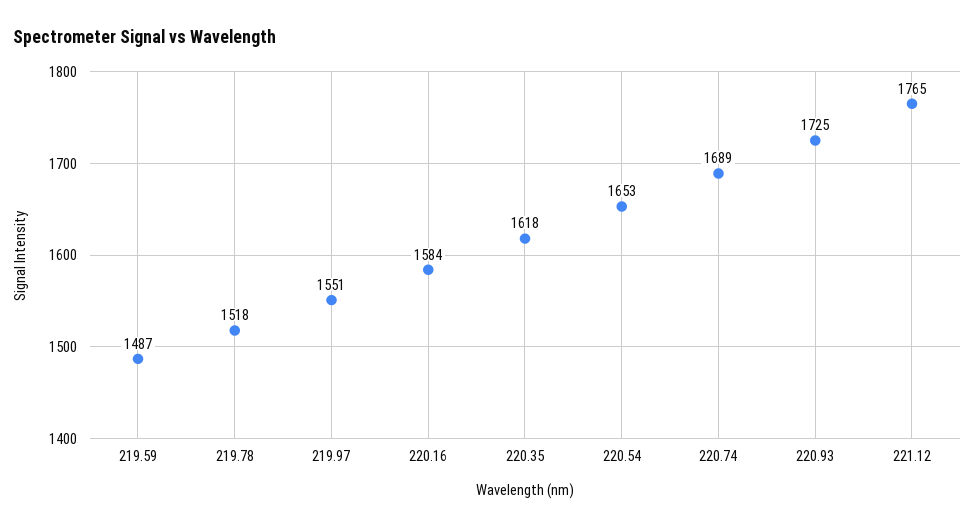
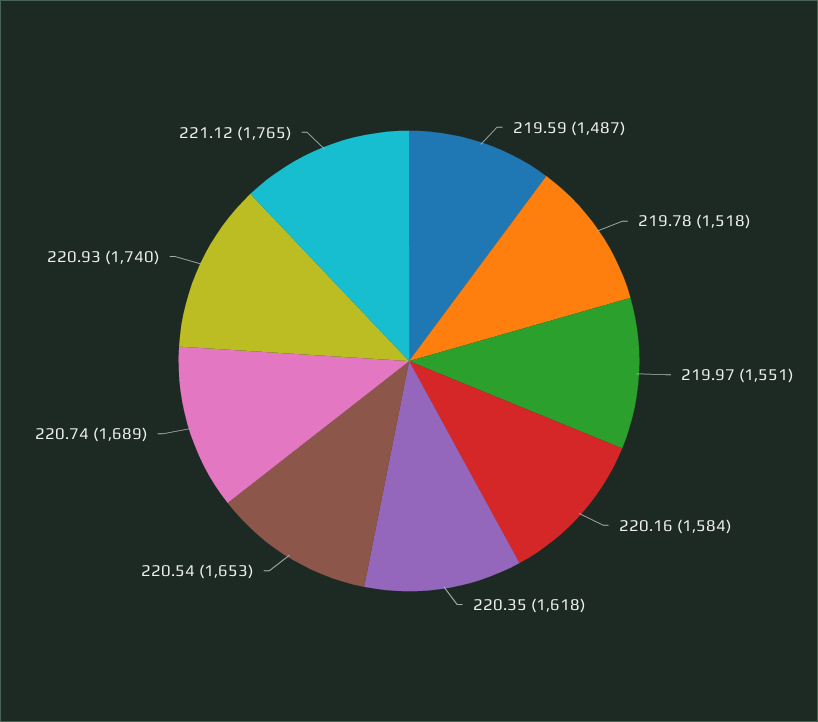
  {
    "219.59": 1487,
    "219.78": 1518,
    "219.97": 1551,
    "220.16": 1584,
    "220.35": 1618,
    "220.54": 1653,
    "220.74": 1689,
-   "220.93": 1725,
+   "220.93": 1740,
    "221.12": 1765
  }

